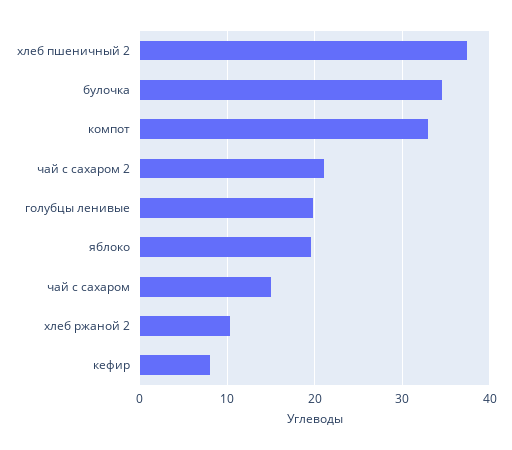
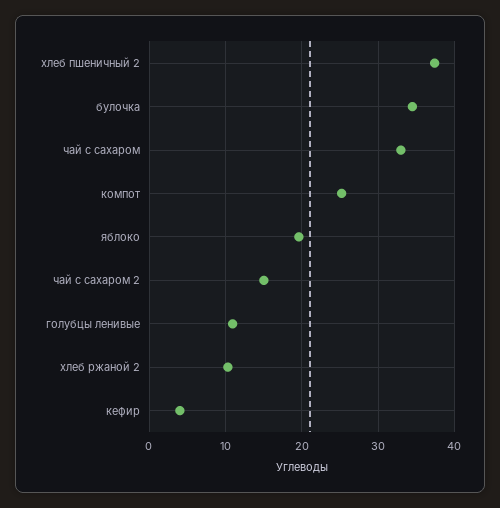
  {
    "хлеб пшеничный 2": 37,
    "булочка": 35,
-   "компот": 33,
+   "компот": 25,
-   "чай с сахаром 2": 21,
+   "чай с сахаром 2": 15,
-   "голубцы ленивые": 20,
+   "голубцы ленивые": 11,
    "яблоко": 20,
-   "чай с сахаром": 15,
+   "чай с сахаром": 33,
    "хлеб ржаной 2": 10,
-   "кефир": 8
+   "кефир": 4
  }

